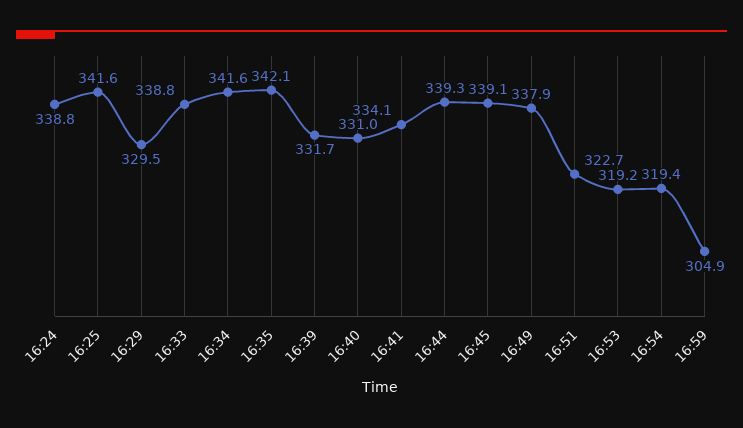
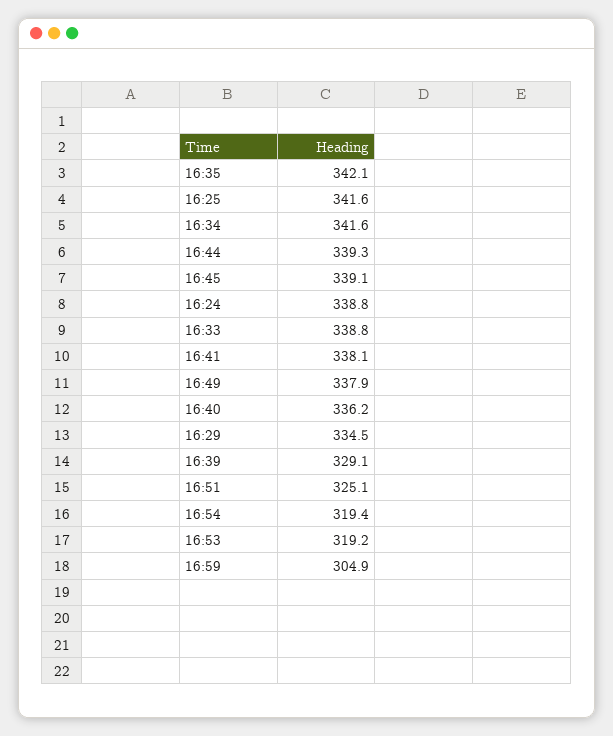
  {
    "16:24": 338.8,
    "16:25": 341.6,
-   "16:29": 329.5,
+   "16:29": 334.5,
    "16:33": 338.8,
    "16:34": 341.6,
    "16:35": 342.1,
-   "16:39": 331.7,
+   "16:39": 329.1,
-   "16:40": 331,
+   "16:40": 336.2,
-   "16:41": 334.1,
+   "16:41": 338.1,
    "16:44": 339.3,
    "16:45": 339.1,
    "16:49": 337.9,
-   "16:51": 322.7,
+   "16:51": 325.1,
    "16:53": 319.2,
    "16:54": 319.4,
    "16:59": 304.9
  }

